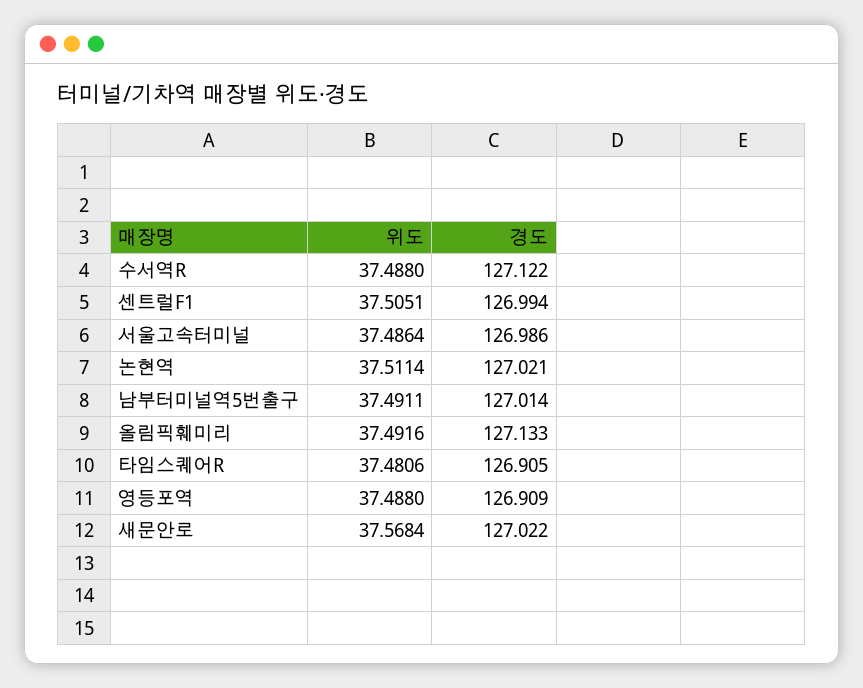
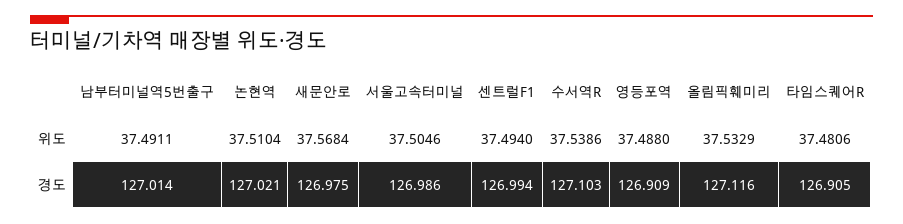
  {
    "위도": {
-     "수서역R": 37.488,
+     "수서역R": 37.5386,
-     "센트럴F1": 37.5051,
+     "센트럴F1": 37.494,
-     "서울고속터미널": 37.4864,
+     "서울고속터미널": 37.5046,
-     "논현역": 37.5114,
+     "논현역": 37.5104,
      "남부터미널역5번출구": 37.4911,
-     "올림픽훼미리": 37.4916,
+     "올림픽훼미리": 37.5329,
      "타임스퀘어R": 37.4806,
      "영등포역": 37.488,
      "새문안로": 37.5684
    },
    "경도": {
-     "수서역R": 127.122,
+     "수서역R": 127.103,
      "센트럴F1": 126.994,
      "서울고속터미널": 126.986,
      "논현역": 127.021,
      "남부터미널역5번출구": 127.014,
-     "올림픽훼미리": 127.133,
+     "올림픽훼미리": 127.116,
      "타임스퀘어R": 126.905,
      "영등포역": 126.909,
-     "새문안로": 127.022
+     "새문안로": 126.975
    }
  }

